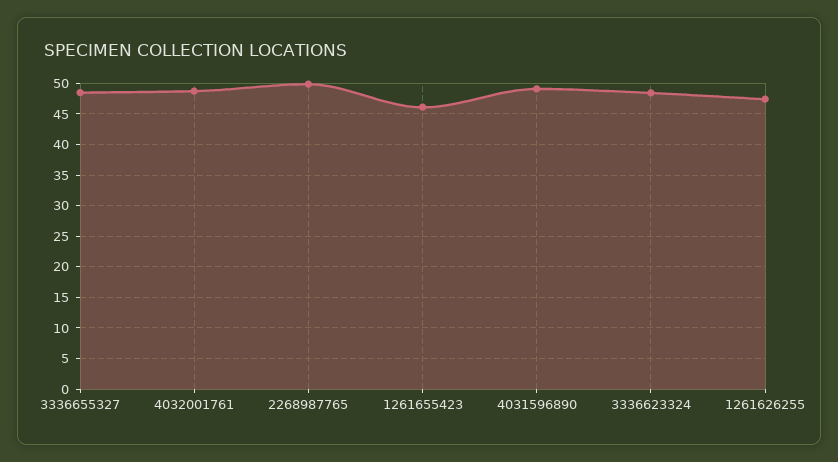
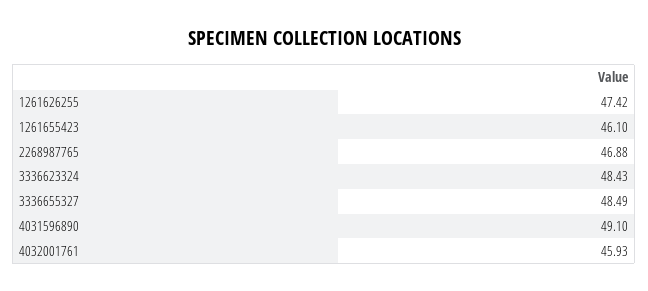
  {
    "3336655327": 48.49,
-   "4032001761": 49,
+   "4032001761": 45.93,
-   "2268987765": 50,
+   "2268987765": 46.88,
    "1261655423": 46.1,
    "4031596890": 49.1,
    "3336623324": 48.43,
    "1261626255": 47.42
  }

